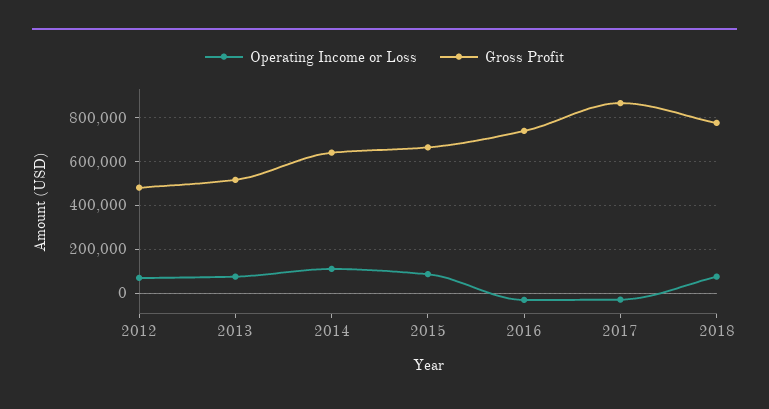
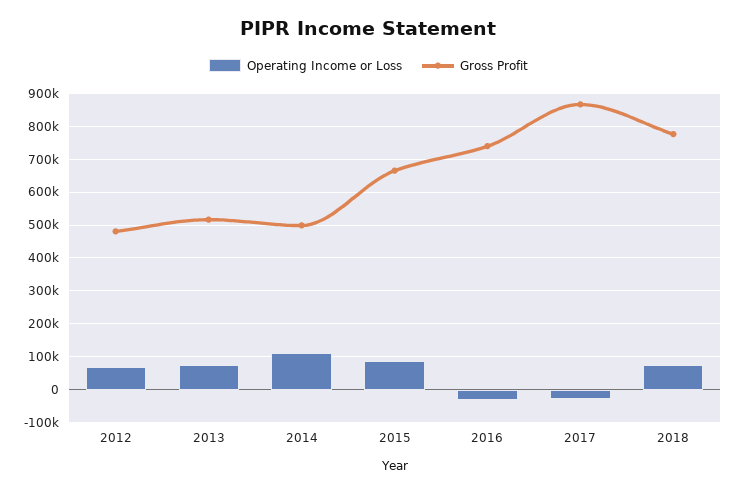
  {
    "Operating Income or Loss": {
      "2012": 60000,
      "2013": 80000,
      "2014": 120000,
      "2015": 80000,
      "2016": -40000,
      "2017": -20000,
      "2018": 80000
    },
    "Gross Profit": {
      "2012": 480000,
      "2013": 520000,
-     "2014": 650000,
+     "2014": 500000,
      "2015": 660000,
      "2016": 740000,
      "2017": 860000,
      "2018": 780000
    }
  }

